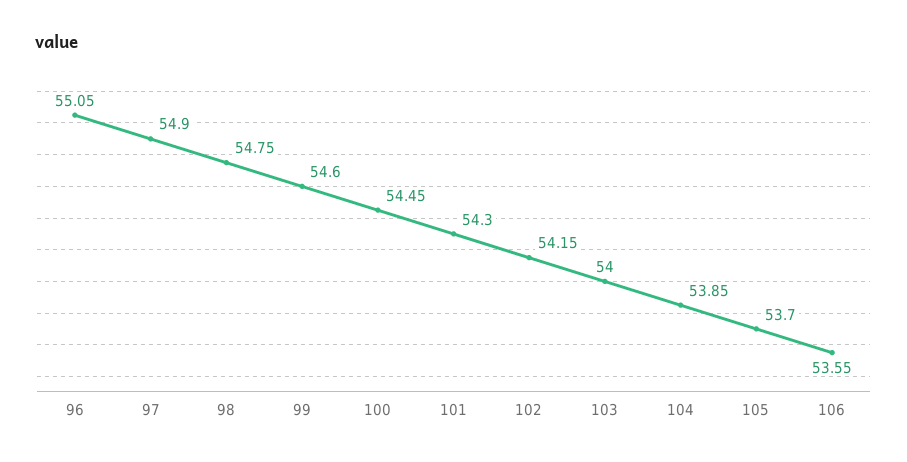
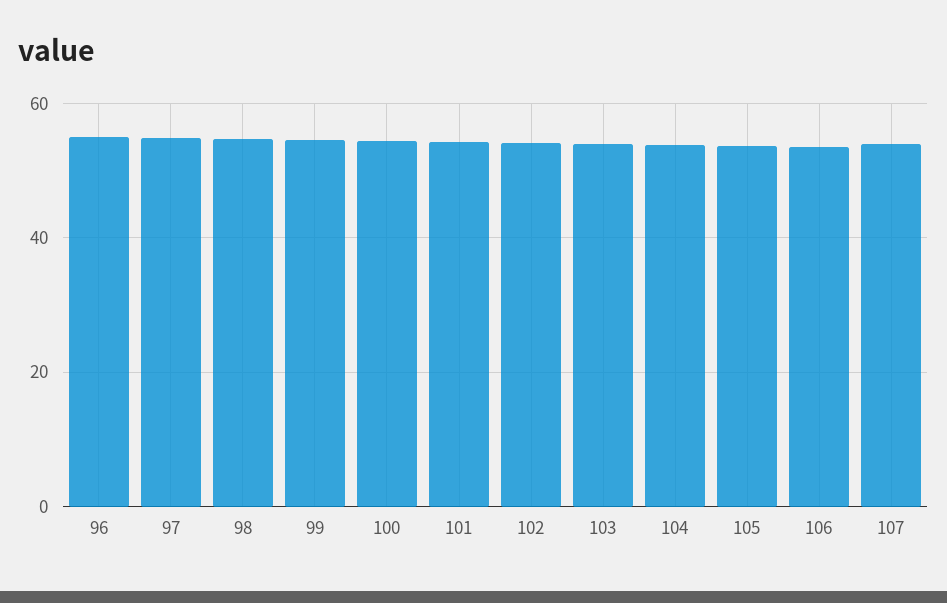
  {
    "96": 55.05,
    "97": 54.9,
    "98": 54.75,
    "99": 54.6,
    "100": 54.45,
    "101": 54.3,
    "102": 54.15,
    "103": 54,
    "104": 53.85,
    "105": 53.7,
-   "106": 53.55
+   "106": 53.55,
+   "107": 54
  }

